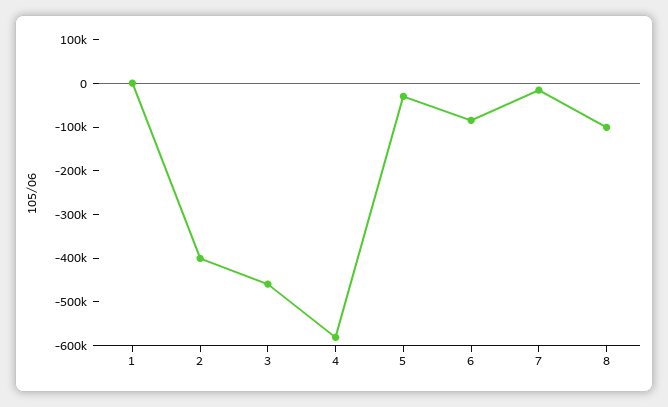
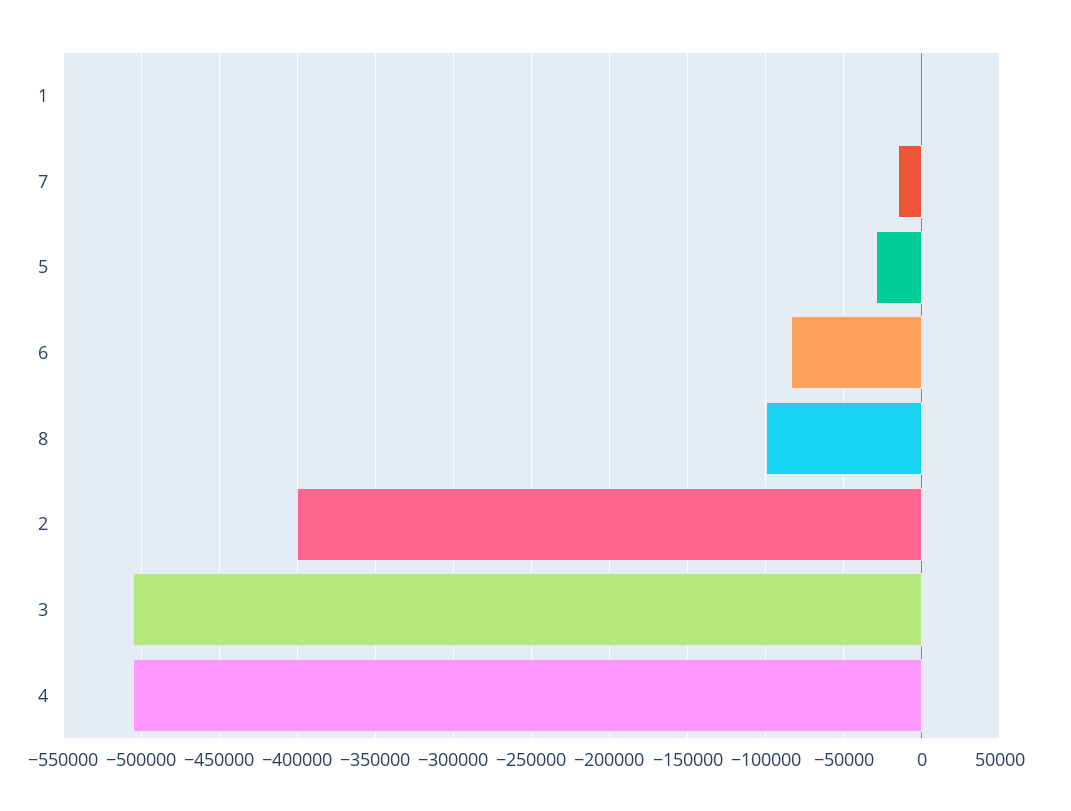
  {
    "1": 0,
    "2": -400000,
-   "3": -460000,
+   "3": -505000,
-   "4": -580000,
+   "4": -505000,
    "5": -30000,
    "6": -85000,
    "7": -15000,
    "8": -100000
  }

